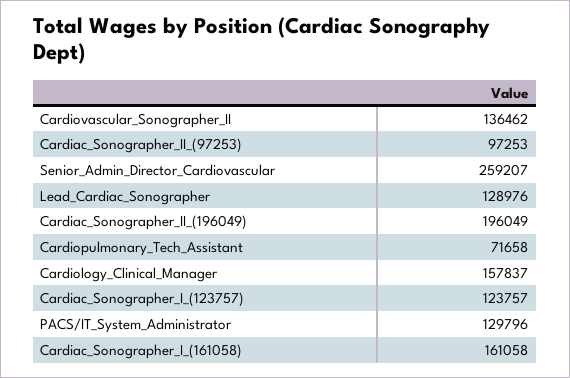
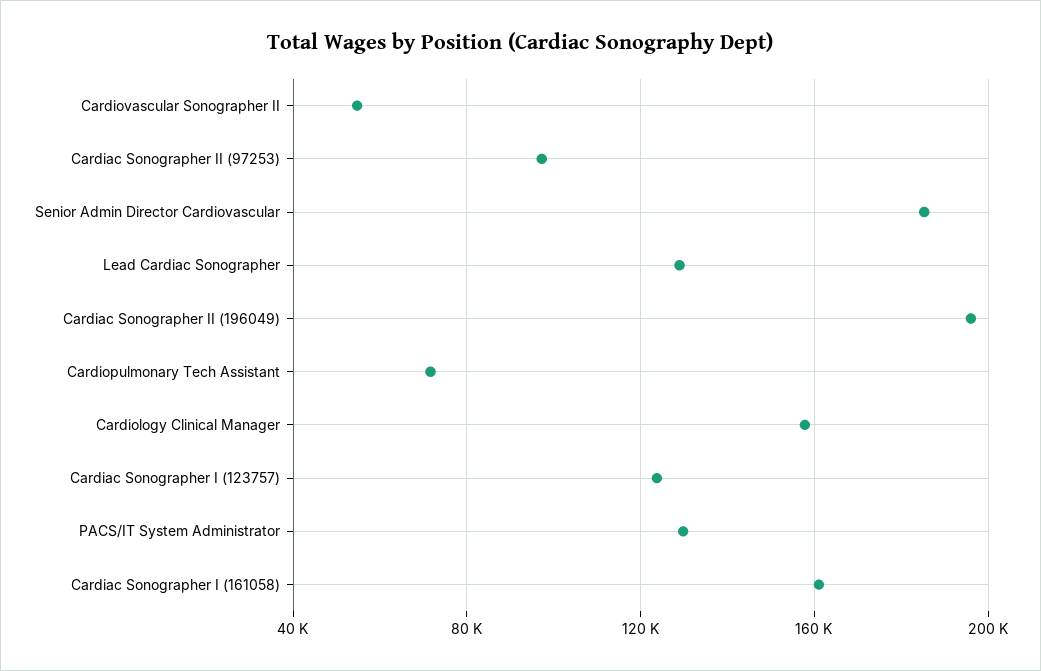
  {
-   "Cardiovascular_Sonographer_II": 136462,
+   "Cardiovascular_Sonographer_II": 55000,
    "Cardiac_Sonographer_II_(97253)": 97253,
-   "Senior_Admin_Director_Cardiovascular": 259207,
+   "Senior_Admin_Director_Cardiovascular": 185000,
    "Lead_Cardiac_Sonographer": 128976,
    "Cardiac_Sonographer_II_(196049)": 196049,
    "Cardiopulmonary_Tech_Assistant": 71658,
    "Cardiology_Clinical_Manager": 157837,
    "Cardiac_Sonographer_I_(123757)": 123757,
    "PACS/IT_System_Administrator": 129796,
    "Cardiac_Sonographer_I_(161058)": 161058
  }

